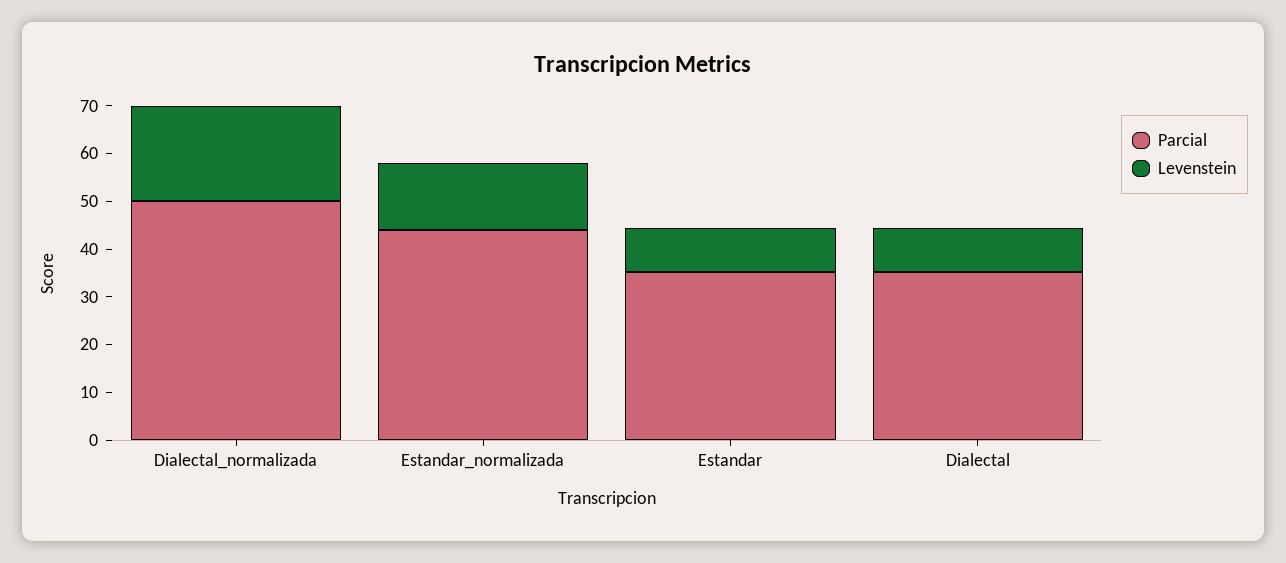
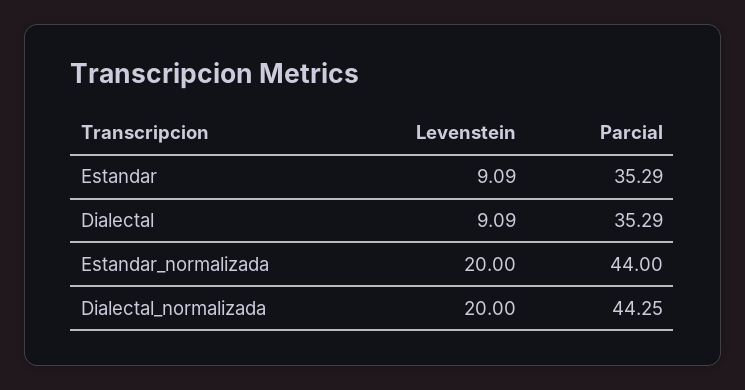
  {
    "Parcial": {
-     "Dialectal_normalizada": 50,
+     "Dialectal_normalizada": 44.25,
      "Estandar_normalizada": 44,
      "Estandar": 35.29,
      "Dialectal": 35.29
    },
    "Levenstein": {
      "Dialectal_normalizada": 20,
-     "Estandar_normalizada": 14,
+     "Estandar_normalizada": 20,
      "Estandar": 9.09,
      "Dialectal": 9.09
    }
  }

